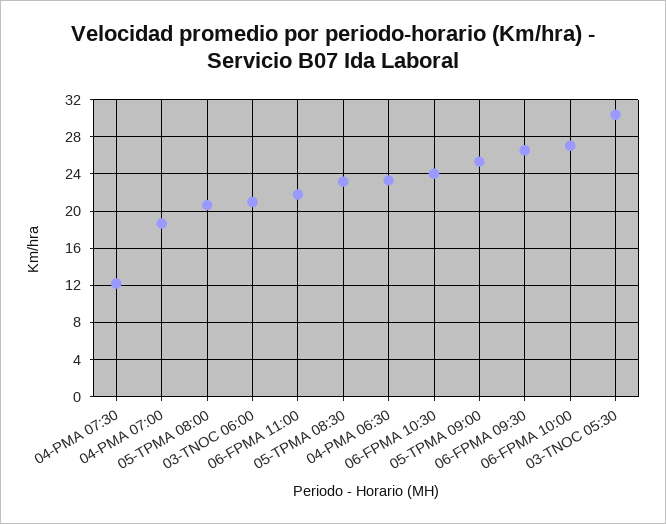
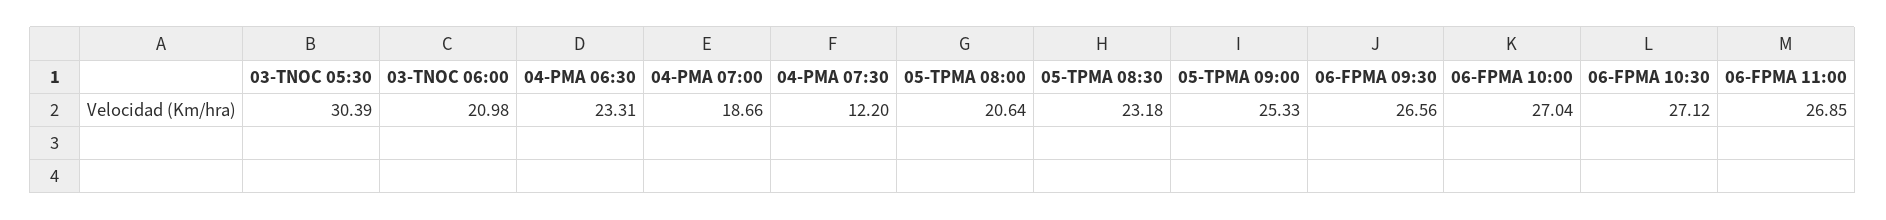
  {
    "04-PMA 07:30": 12.2,
    "04-PMA 07:00": 18.66,
    "05-TPMA 08:00": 20.64,
    "03-TNOC 06:00": 20.98,
-   "06-FPMA 11:00": 22,
+   "06-FPMA 11:00": 26.85,
    "05-TPMA 08:30": 23.18,
    "04-PMA 06:30": 23.31,
-   "06-FPMA 10:30": 24,
+   "06-FPMA 10:30": 27.12,
    "05-TPMA 09:00": 25.33,
    "06-FPMA 09:30": 26.56,
    "06-FPMA 10:00": 27.04,
    "03-TNOC 05:30": 30.39
  }

